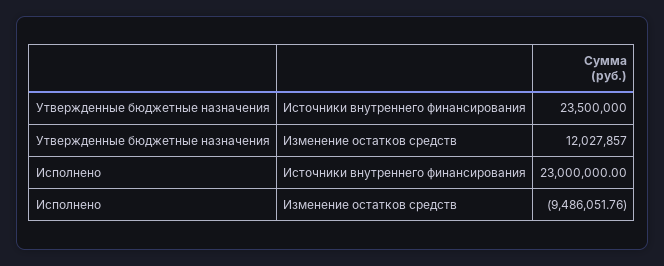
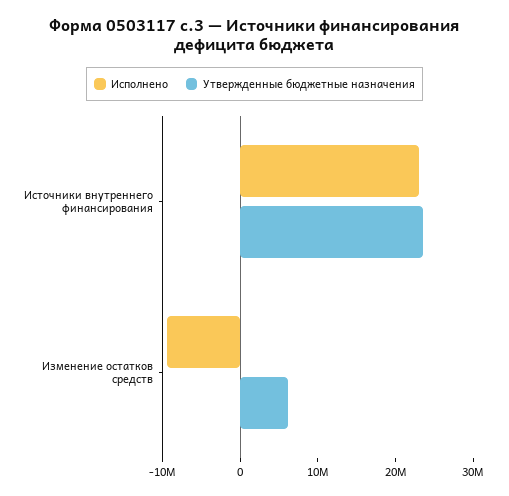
  {
    "Утвержденные бюджетные назначения": {
      "Источники внутреннего финансирования": 23500000,
-     "Изменение остатков средств": 12027857
+     "Изменение остатков средств": 6000000
    },
    "Исполнено": {
      "Источники внутреннего финансирования": 23000000,
      "Изменение остатков средств": -9486051.76
    }
  }

